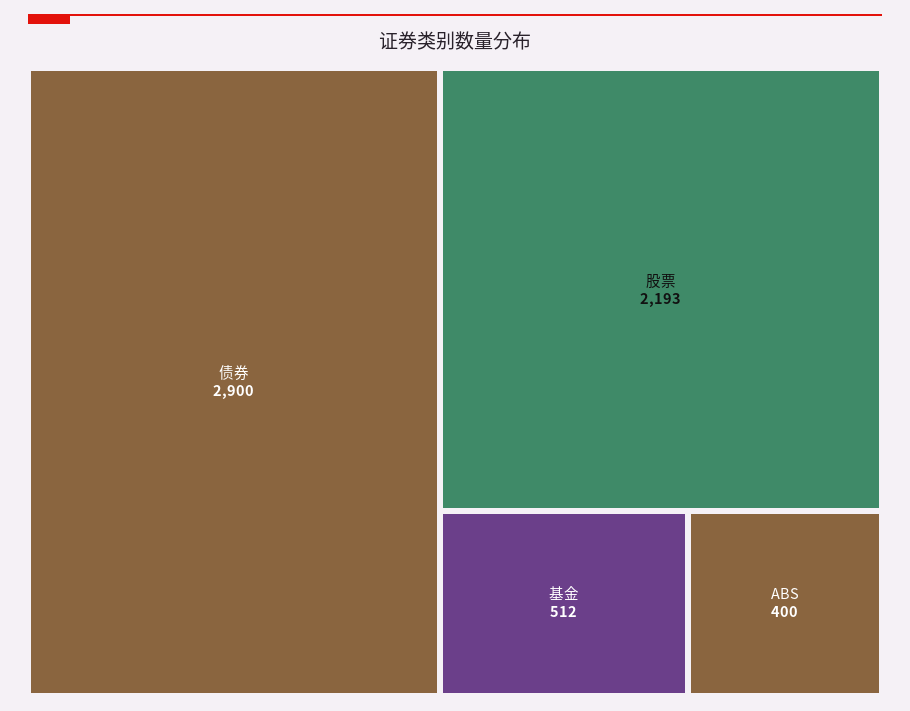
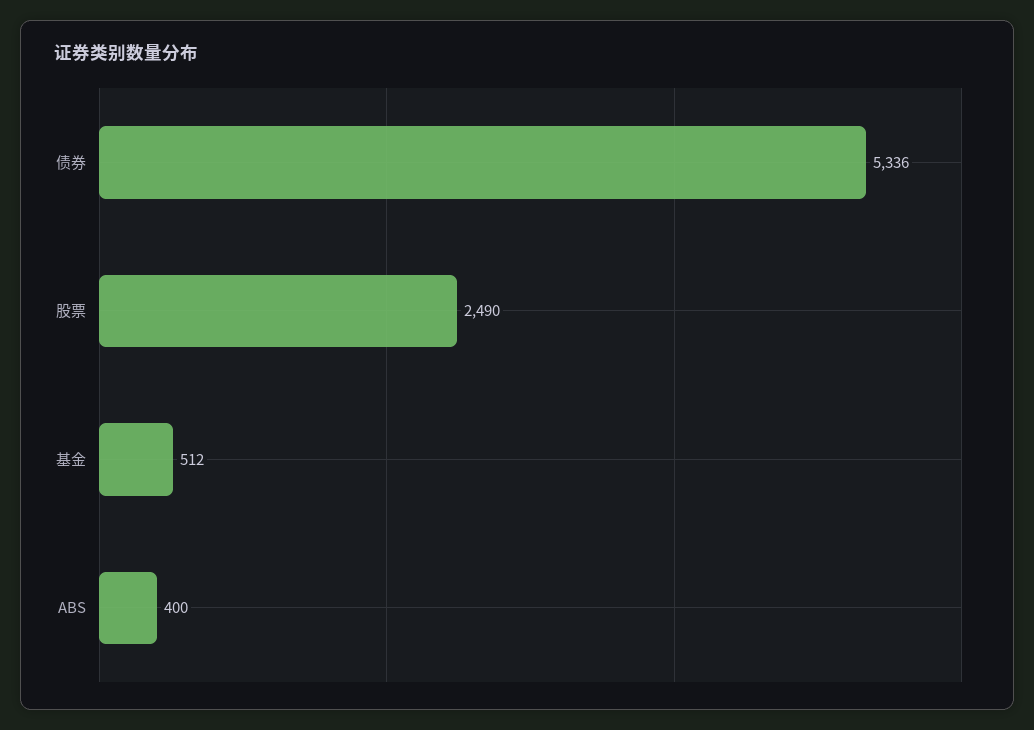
  {
-   "债券": 2900,
+   "债券": 5336,
-   "股票": 2193,
+   "股票": 2490,
    "基金": 512,
    "ABS": 400
  }

